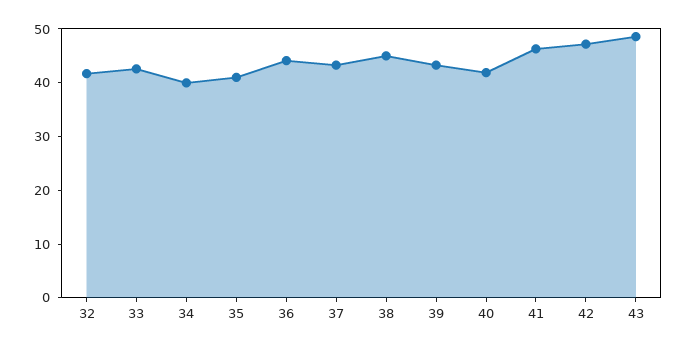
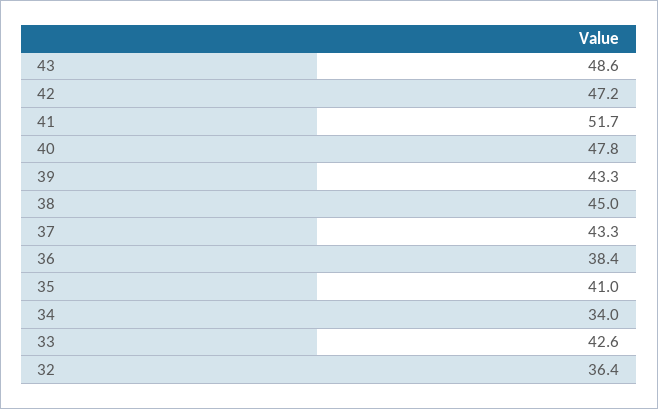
  {
-   "32": 42,
+   "32": 36.4,
    "33": 42.6,
-   "34": 40,
+   "34": 34,
    "35": 41,
-   "36": 44,
+   "36": 38.4,
    "37": 43.3,
    "38": 45,
    "39": 43.3,
-   "40": 42,
+   "40": 47.8,
-   "41": 46,
+   "41": 51.7,
    "42": 47.2,
    "43": 48.6
  }

